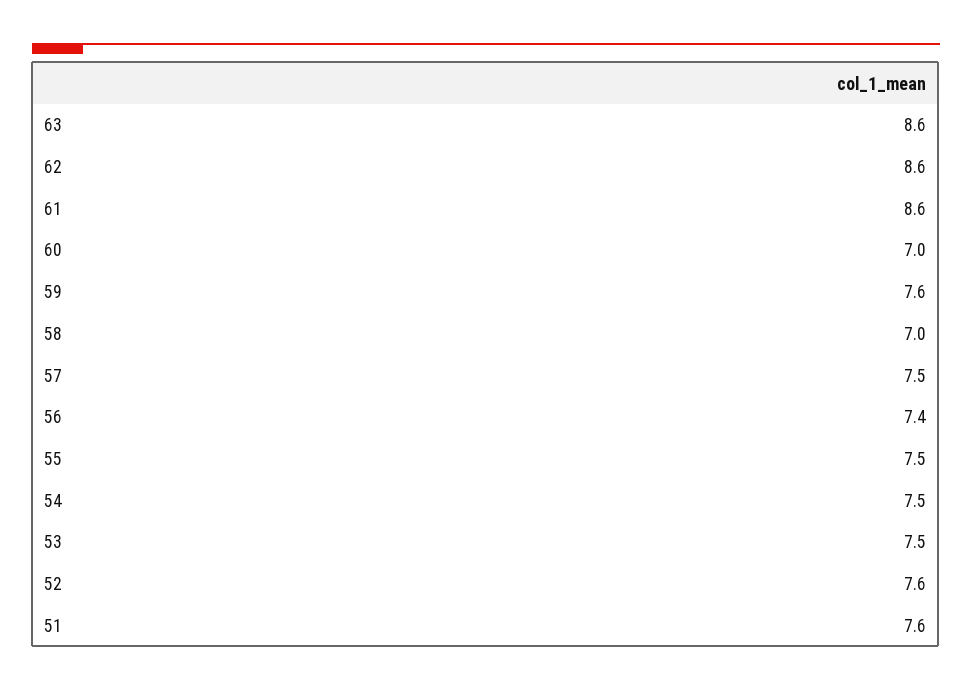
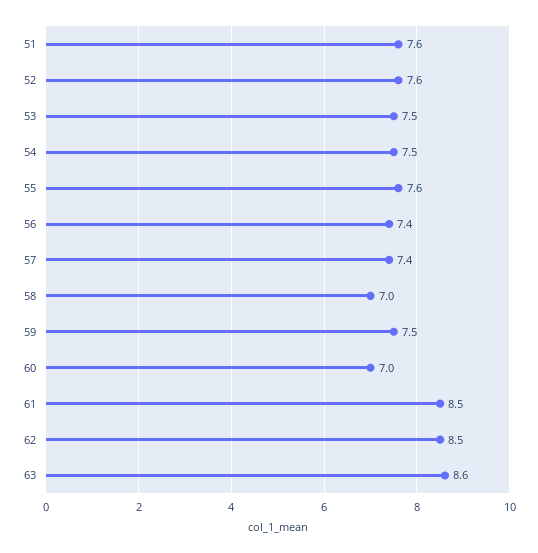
  {
    "63": 8.6,
-   "62": 8.6,
+   "62": 8.5,
-   "61": 8.6,
+   "61": 8.5,
    "60": 7,
-   "59": 7.6,
+   "59": 7.5,
    "58": 7,
-   "57": 7.5,
+   "57": 7.4,
    "56": 7.4,
-   "55": 7.5,
+   "55": 7.6,
    "54": 7.5,
    "53": 7.5,
    "52": 7.6,
    "51": 7.6
  }

